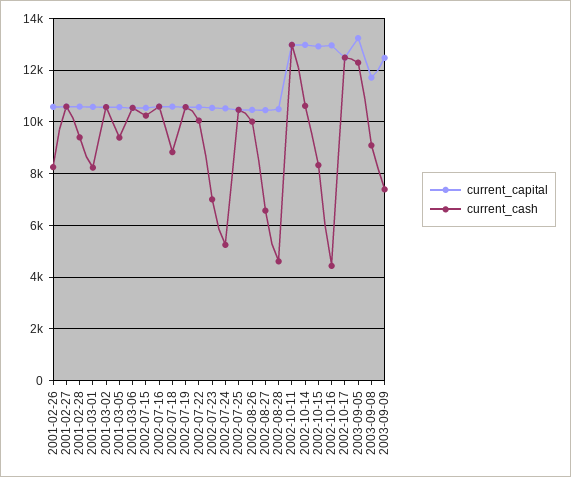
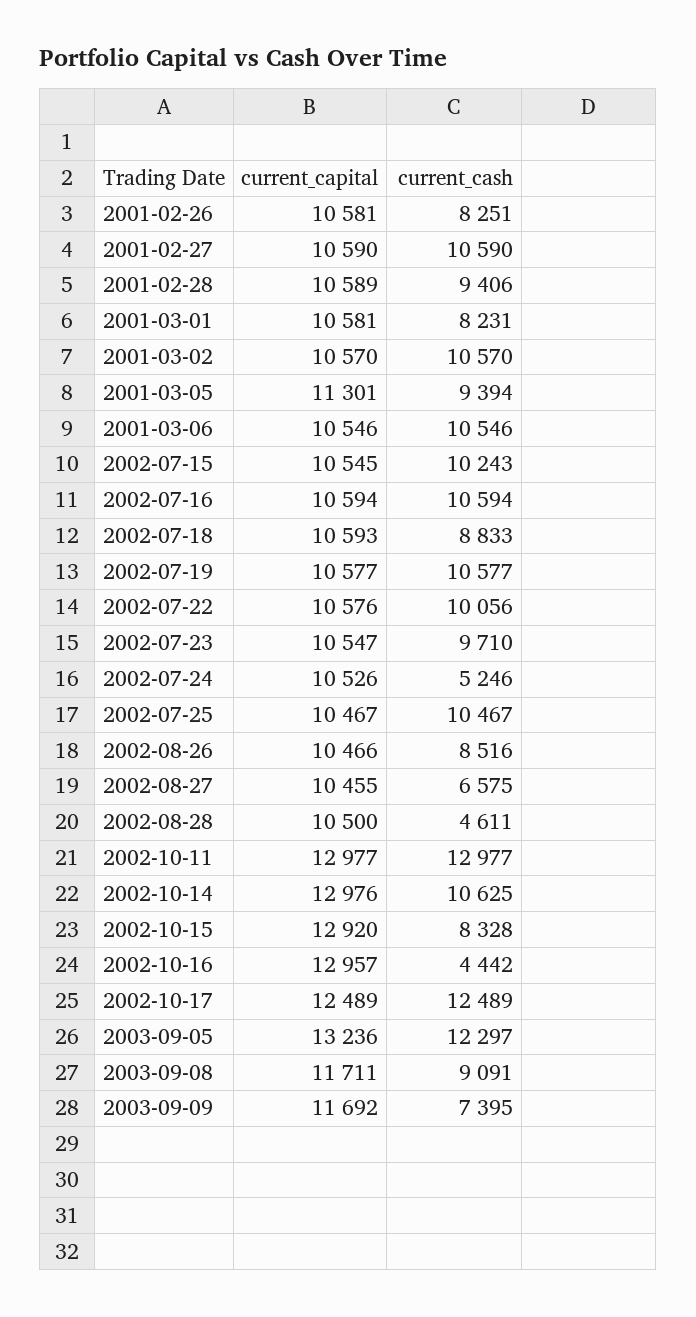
  {
    "current_capital": {
      "2001-02-26": 10581,
      "2001-02-27": 10590,
      "2001-02-28": 10589,
      "2001-03-01": 10581,
      "2001-03-02": 10570,
-     "2001-03-05": 10500,
+     "2001-03-05": 11301,
      "2001-03-06": 10546,
      "2002-07-15": 10545,
      "2002-07-16": 10594,
      "2002-07-18": 10593,
      "2002-07-19": 10577,
      "2002-07-22": 10576,
      "2002-07-23": 10547,
      "2002-07-24": 10526,
      "2002-07-25": 10467,
      "2002-08-26": 10466,
      "2002-08-27": 10455,
      "2002-08-28": 10500,
      "2002-10-11": 12977,
      "2002-10-14": 12976,
      "2002-10-15": 12920,
      "2002-10-16": 12957,
      "2002-10-17": 12489,
      "2003-09-05": 13236,
      "2003-09-08": 11711,
-     "2003-09-09": 12500
+     "2003-09-09": 11692
    },
    "current_cash": {
      "2001-02-26": 8251,
      "2001-02-27": 10590,
      "2001-02-28": 9406,
      "2001-03-01": 8231,
      "2001-03-02": 10570,
      "2001-03-05": 9394,
      "2001-03-06": 10546,
      "2002-07-15": 10243,
      "2002-07-16": 10594,
      "2002-07-18": 8833,
      "2002-07-19": 10577,
      "2002-07-22": 10056,
-     "2002-07-23": 7000,
+     "2002-07-23": 9710,
      "2002-07-24": 5246,
      "2002-07-25": 10467,
-     "2002-08-26": 10000,
+     "2002-08-26": 8516,
      "2002-08-27": 6575,
      "2002-08-28": 4611,
      "2002-10-11": 12977,
      "2002-10-14": 10625,
      "2002-10-15": 8328,
      "2002-10-16": 4442,
      "2002-10-17": 12489,
      "2003-09-05": 12297,
      "2003-09-08": 9091,
      "2003-09-09": 7395
    }
  }

